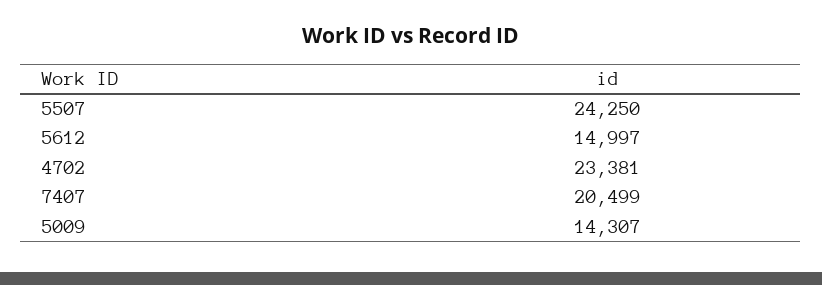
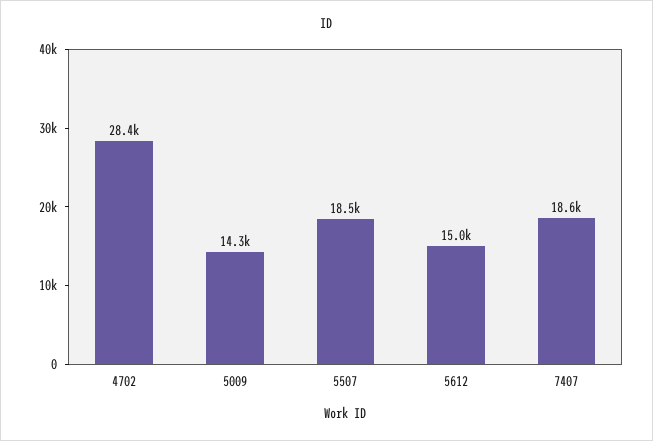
  {
-   "5507": 24250,
+   "5507": 18500,
    "5612": 14997,
-   "4702": 23381,
+   "4702": 28400,
-   "7407": 20499,
+   "7407": 18600,
    "5009": 14307
  }

